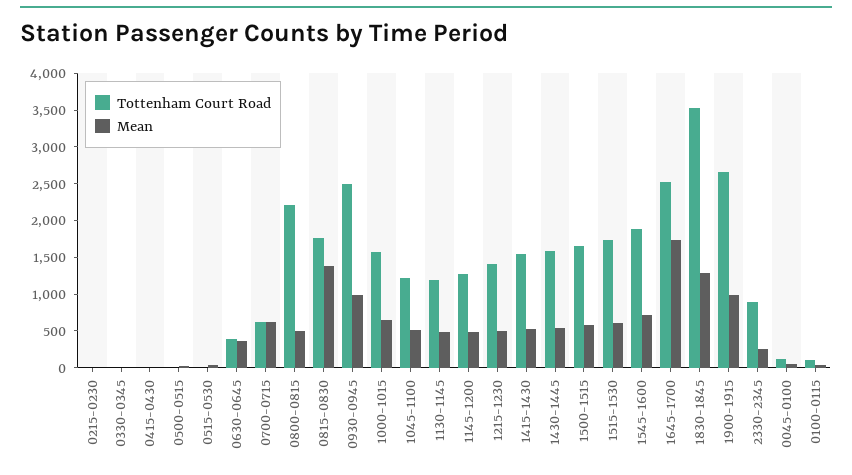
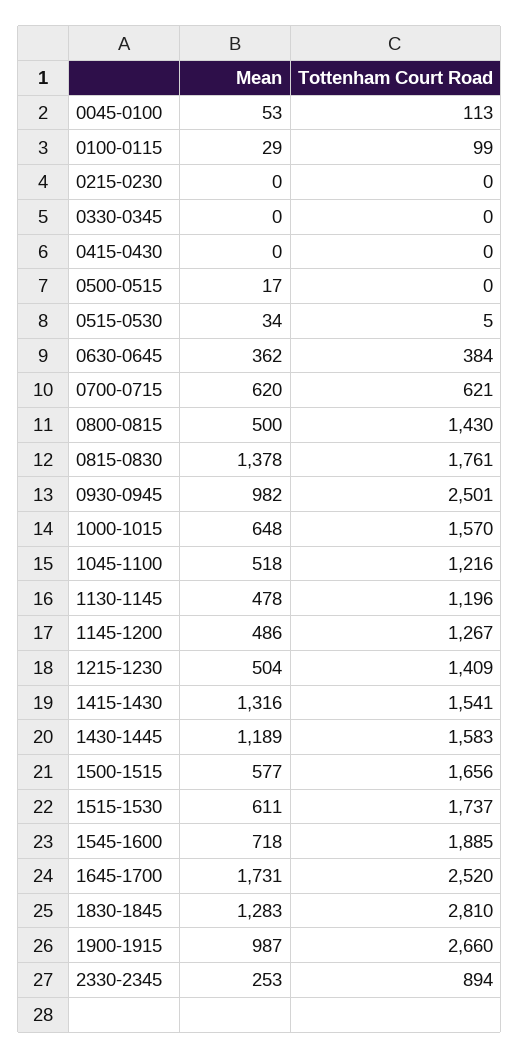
  {
    "Tottenham Court Road": {
      "0215-0230": 0,
      "0330-0345": 0,
      "0415-0430": 0,
      "0500-0515": 0,
      "0515-0530": 5,
      "0630-0645": 384,
      "0700-0715": 621,
-     "0800-0815": 2250,
+     "0800-0815": 1430,
      "0815-0830": 1761,
      "0930-0945": 2501,
      "1000-1015": 1570,
      "1045-1100": 1216,
      "1130-1145": 1196,
      "1145-1200": 1267,
      "1215-1230": 1409,
      "1415-1430": 1541,
      "1430-1445": 1583,
      "1500-1515": 1656,
      "1515-1530": 1737,
      "1545-1600": 1885,
      "1645-1700": 2520,
-     "1830-1845": 3500,
+     "1830-1845": 2810,
      "1900-1915": 2660,
      "2330-2345": 894,
      "0045-0100": 113,
      "0100-0115": 99
    },
    "Mean": {
      "0215-0230": 0,
      "0330-0345": 0,
      "0415-0430": 0,
      "0500-0515": 17,
      "0515-0530": 34,
      "0630-0645": 362,
      "0700-0715": 620,
      "0800-0815": 500,
      "0815-0830": 1378,
      "0930-0945": 982,
      "1000-1015": 648,
      "1045-1100": 518,
      "1130-1145": 478,
      "1145-1200": 486,
      "1215-1230": 504,
-     "1415-1430": 500,
+     "1415-1430": 1316,
-     "1430-1445": 500,
+     "1430-1445": 1189,
      "1500-1515": 577,
      "1515-1530": 611,
      "1545-1600": 718,
      "1645-1700": 1731,
      "1830-1845": 1283,
      "1900-1915": 987,
      "2330-2345": 253,
      "0045-0100": 53,
      "0100-0115": 29
    }
  }

